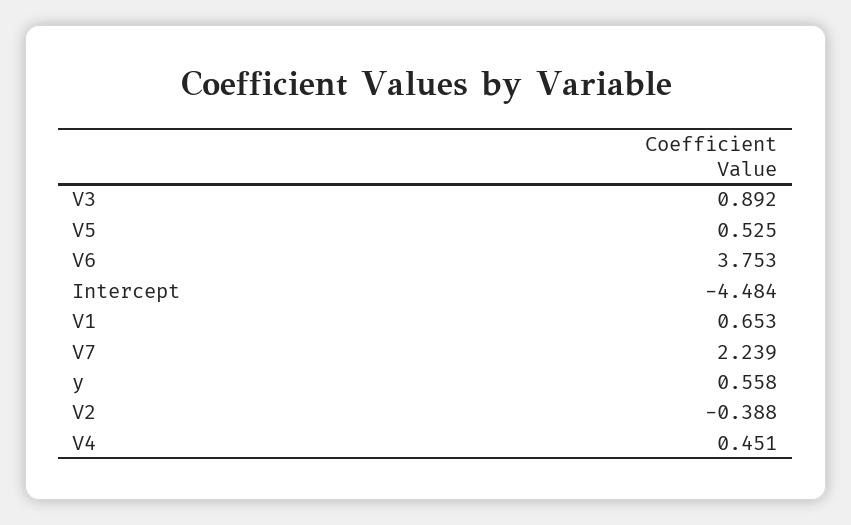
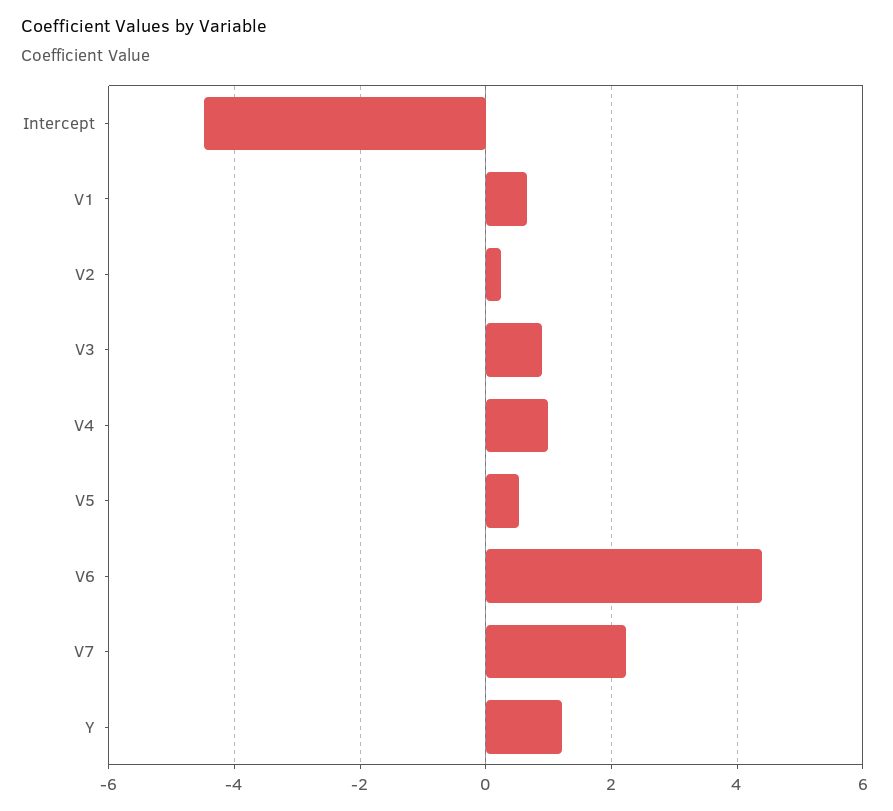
  {
    "V3": 0.892,
    "V5": 0.525,
-   "V6": 3.753,
+   "V6": 4.4,
    "Intercept": -4.484,
    "V1": 0.653,
    "V7": 2.239,
-   "y": 0.558,
+   "y": 1.2,
-   "V2": -0.388,
+   "V2": 0.2,
-   "V4": 0.451
+   "V4": 1
  }

